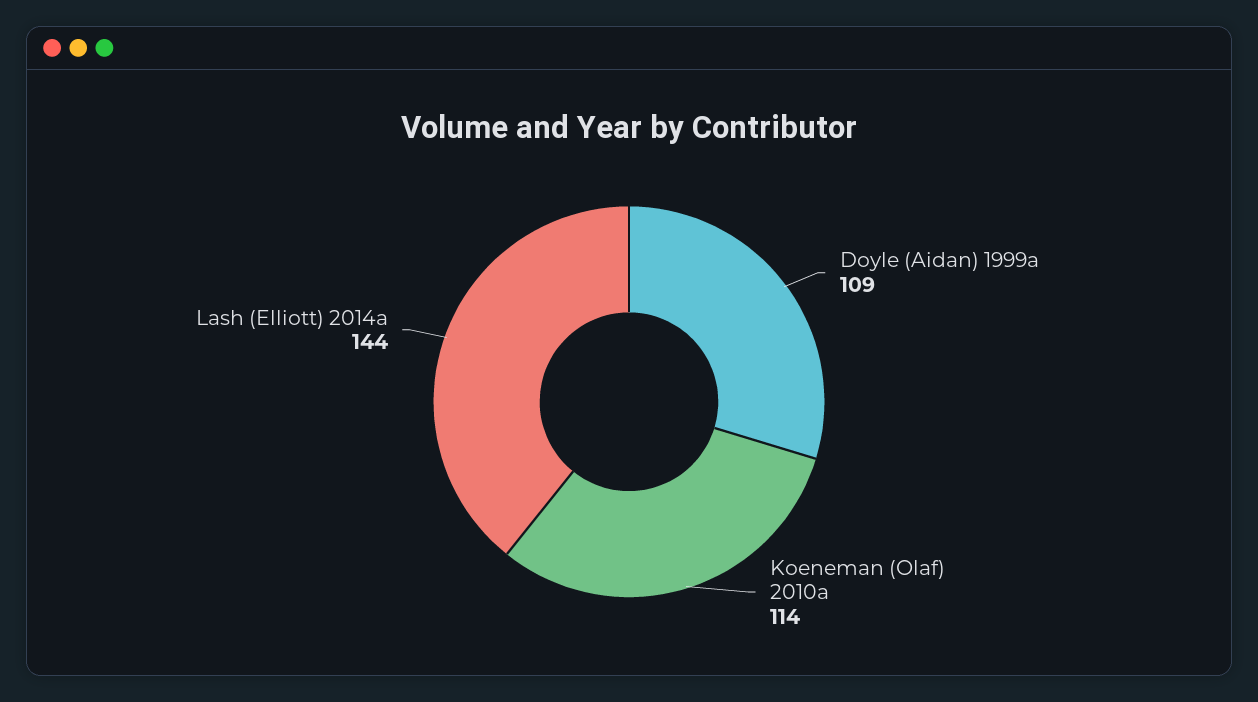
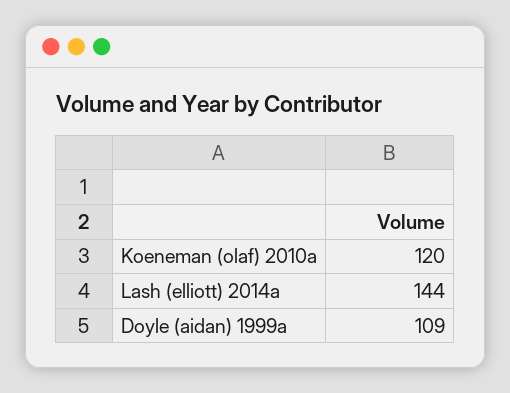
  {
    "Doyle (Aidan) 1999a": 109,
-   "Koeneman (Olaf) 2010a": 114,
+   "Koeneman (Olaf) 2010a": 120,
    "Lash (Elliott) 2014a": 144
  }

